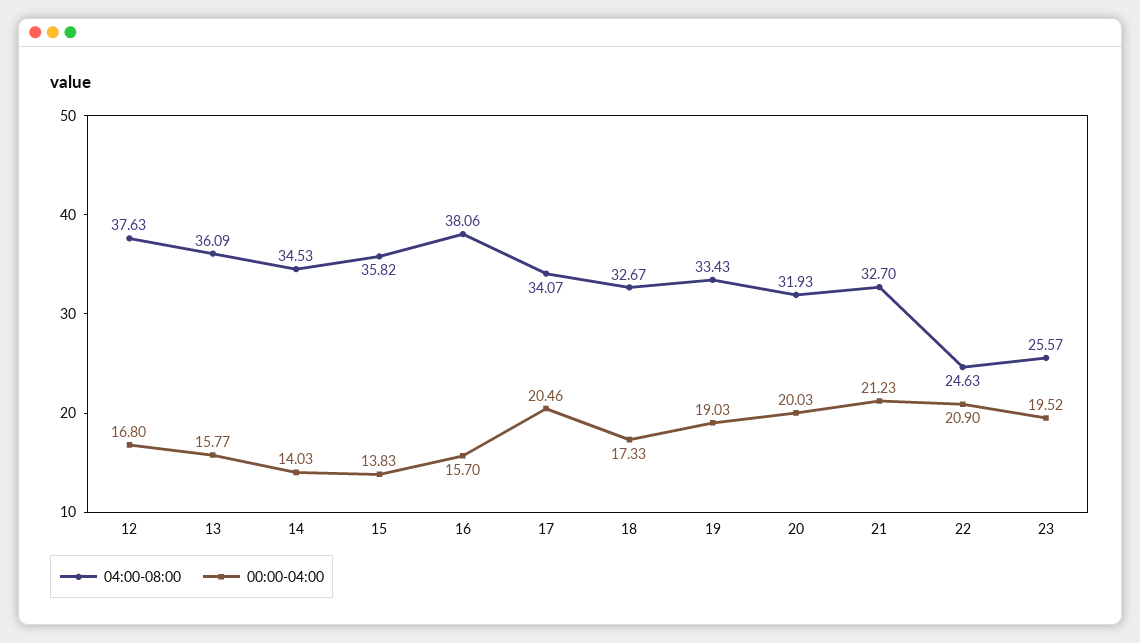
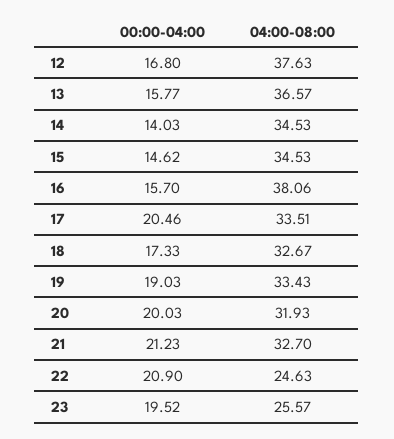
  {
    "04:00-08:00": {
      "12": 37.63,
-     "13": 36.09,
+     "13": 36.57,
      "14": 34.53,
-     "15": 35.82,
+     "15": 34.53,
      "16": 38.06,
-     "17": 34.07,
+     "17": 33.51,
      "18": 32.67,
      "19": 33.43,
      "20": 31.93,
      "21": 32.7,
      "22": 24.63,
      "23": 25.57
    },
    "00:00-04:00": {
      "12": 16.8,
      "13": 15.77,
      "14": 14.03,
-     "15": 13.83,
+     "15": 14.62,
      "16": 15.7,
      "17": 20.46,
      "18": 17.33,
      "19": 19.03,
      "20": 20.03,
      "21": 21.23,
      "22": 20.9,
      "23": 19.52
    }
  }

